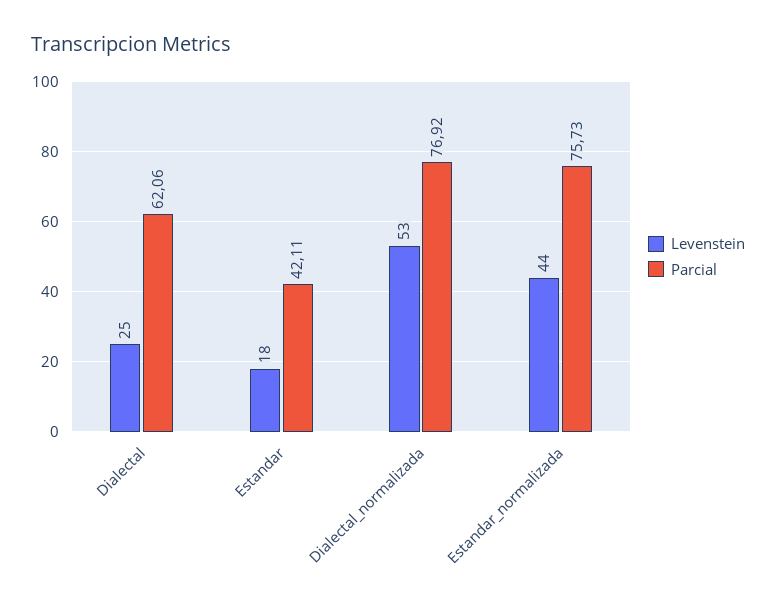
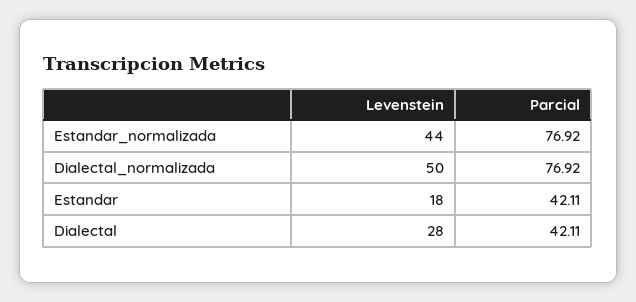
  {
    "Levenstein": {
-     "Dialectal": 25,
+     "Dialectal": 28,
      "Estandar": 18,
-     "Dialectal_normalizada": 53,
+     "Dialectal_normalizada": 50,
      "Estandar_normalizada": 44
    },
    "Parcial": {
-     "Dialectal": 62.06,
+     "Dialectal": 42.11,
      "Estandar": 42.11,
      "Dialectal_normalizada": 76.92,
-     "Estandar_normalizada": 75.73
+     "Estandar_normalizada": 76.92
    }
  }

